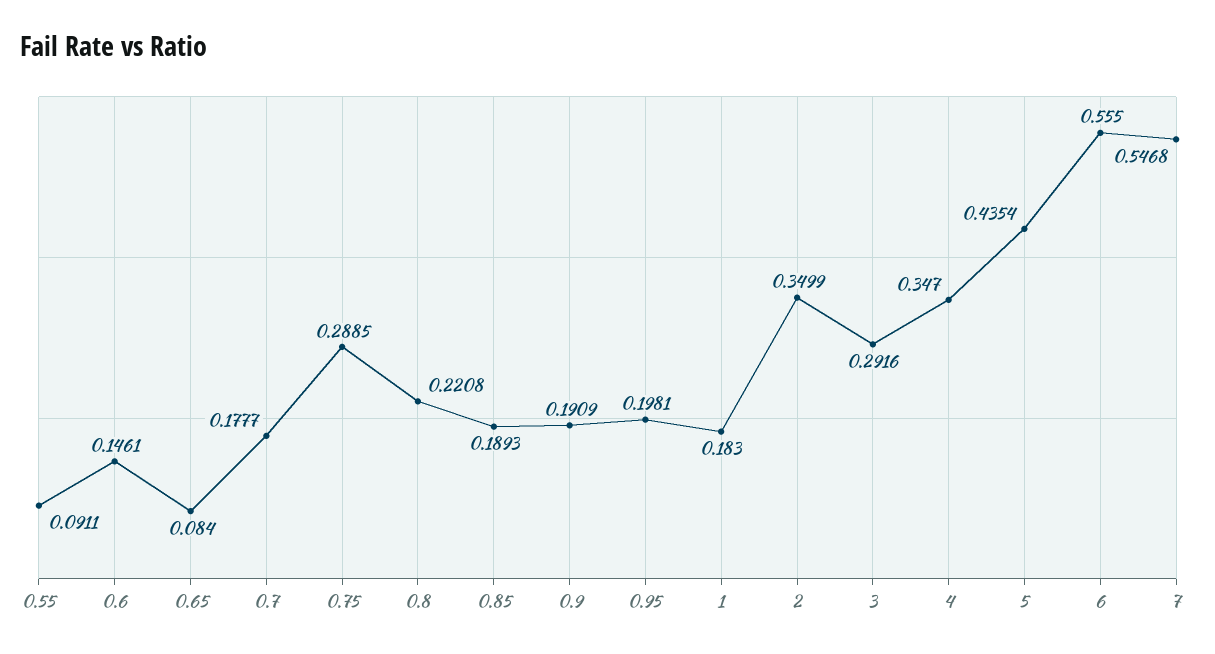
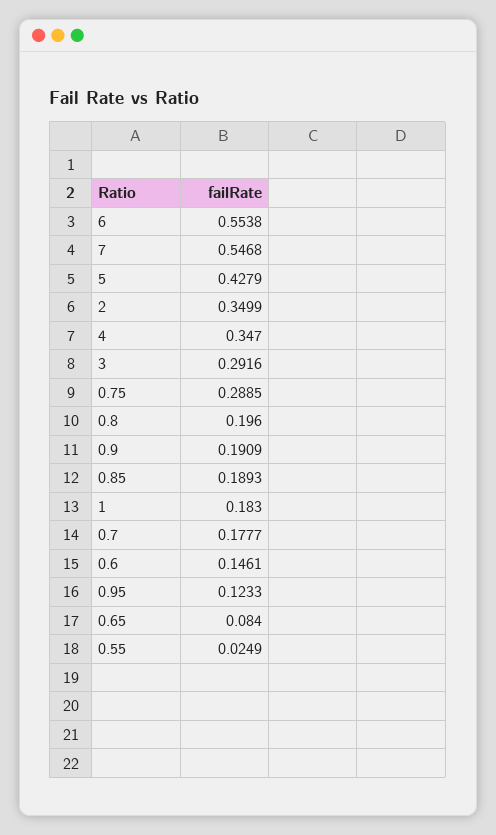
  {
-   "0.55": 0.0911,
+   "0.55": 0.0249,
    "0.6": 0.1461,
    "0.65": 0.084,
    "0.7": 0.1777,
    "0.75": 0.2885,
-   "0.8": 0.2208,
+   "0.8": 0.196,
    "0.85": 0.1893,
    "0.9": 0.1909,
-   "0.95": 0.1981,
+   "0.95": 0.1233,
    "1": 0.183,
    "2": 0.3499,
    "3": 0.2916,
    "4": 0.347,
-   "5": 0.4354,
+   "5": 0.4279,
-   "6": 0.555,
+   "6": 0.5538,
    "7": 0.5468
  }

